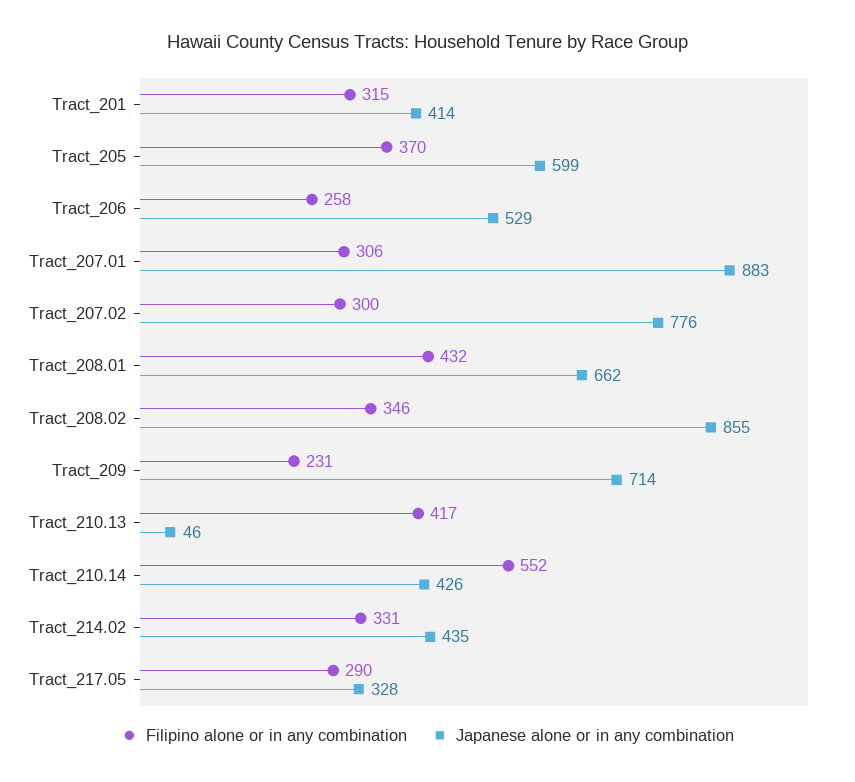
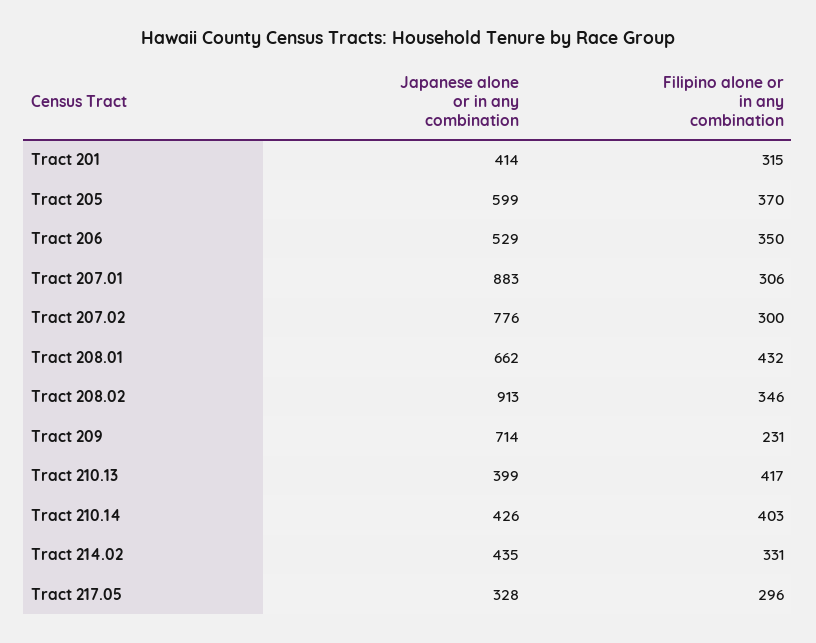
  {
    "Filipino alone or in any combination": {
      "Tract_201": 315,
      "Tract_205": 370,
-     "Tract_206": 258,
+     "Tract_206": 350,
      "Tract_207.01": 306,
      "Tract_207.02": 300,
      "Tract_208.01": 432,
      "Tract_208.02": 346,
      "Tract_209": 231,
      "Tract_210.13": 417,
-     "Tract_210.14": 552,
+     "Tract_210.14": 403,
      "Tract_214.02": 331,
-     "Tract_217.05": 290
+     "Tract_217.05": 296
    },
    "Japanese alone or in any combination": {
      "Tract_201": 414,
      "Tract_205": 599,
      "Tract_206": 529,
      "Tract_207.01": 883,
      "Tract_207.02": 776,
      "Tract_208.01": 662,
-     "Tract_208.02": 855,
+     "Tract_208.02": 913,
      "Tract_209": 714,
-     "Tract_210.13": 46,
+     "Tract_210.13": 399,
      "Tract_210.14": 426,
      "Tract_214.02": 435,
      "Tract_217.05": 328
    }
  }

